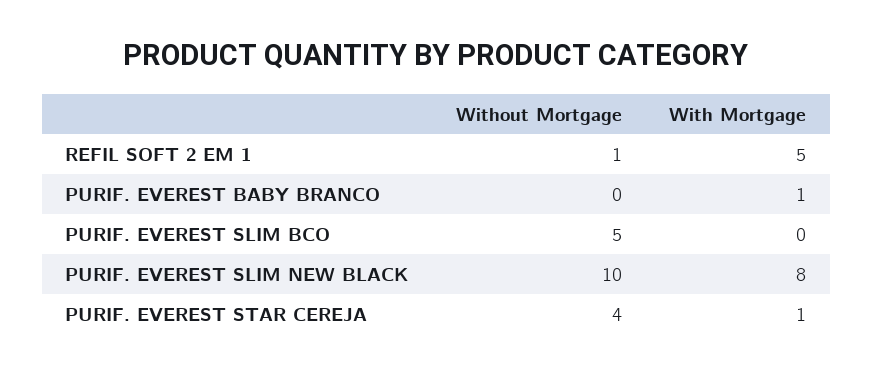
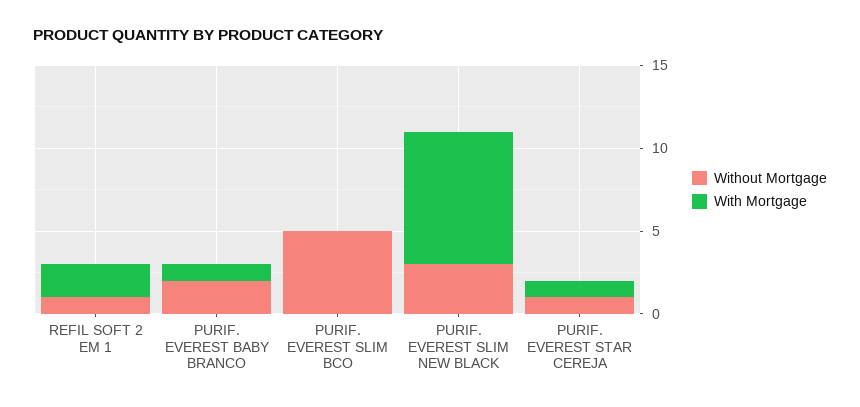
  {
    "Without Mortgage": {
      "REFIL SOFT 2 EM 1": 1,
-     "PURIF. EVEREST BABY BRANCO": 0,
+     "PURIF. EVEREST BABY BRANCO": 2,
      "PURIF. EVEREST SLIM BCO": 5,
-     "PURIF. EVEREST SLIM NEW BLACK": 10,
+     "PURIF. EVEREST SLIM NEW BLACK": 3,
-     "PURIF. EVEREST STAR CEREJA": 4
+     "PURIF. EVEREST STAR CEREJA": 1
    },
    "With Mortgage": {
-     "REFIL SOFT 2 EM 1": 5,
+     "REFIL SOFT 2 EM 1": 2,
      "PURIF. EVEREST BABY BRANCO": 1,
      "PURIF. EVEREST SLIM BCO": 0,
      "PURIF. EVEREST SLIM NEW BLACK": 8,
      "PURIF. EVEREST STAR CEREJA": 1
    }
  }

